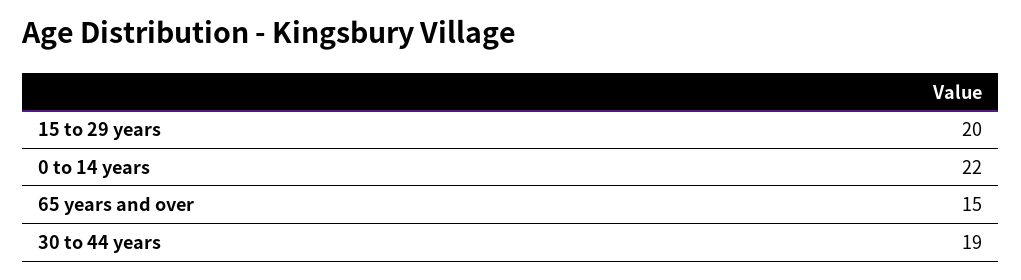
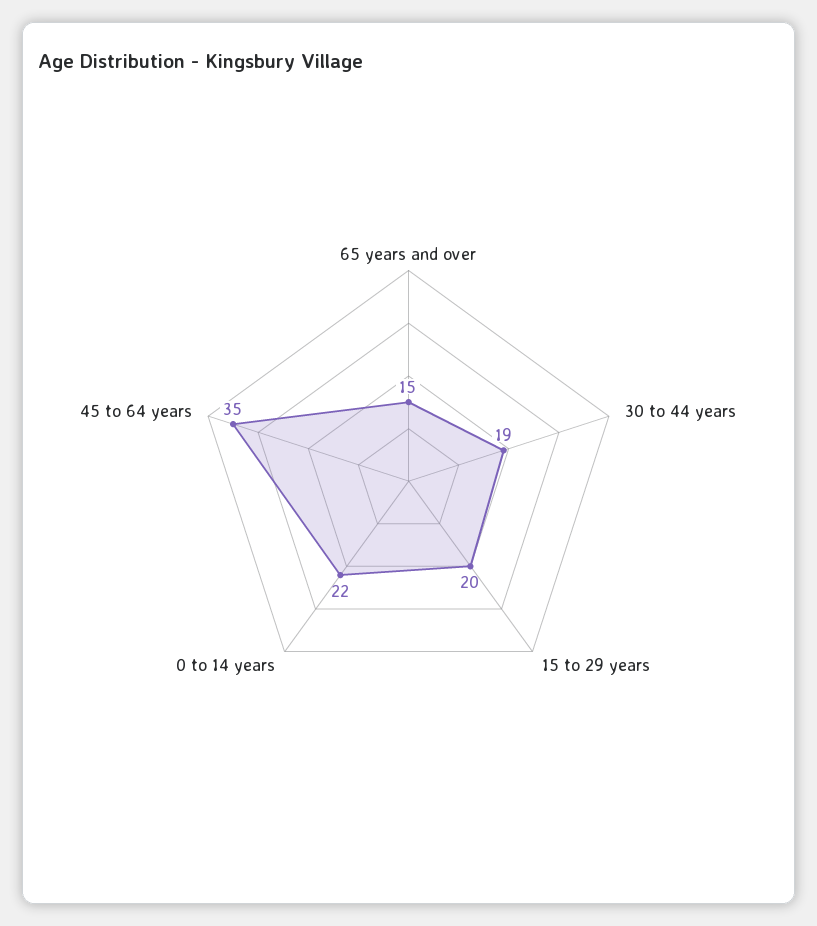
  {
    "15 to 29 years": 20,
    "0 to 14 years": 22,
    "65 years and over": 15,
-   "30 to 44 years": 19
+   "30 to 44 years": 19,
+   "45 to 64 years": 35
  }

